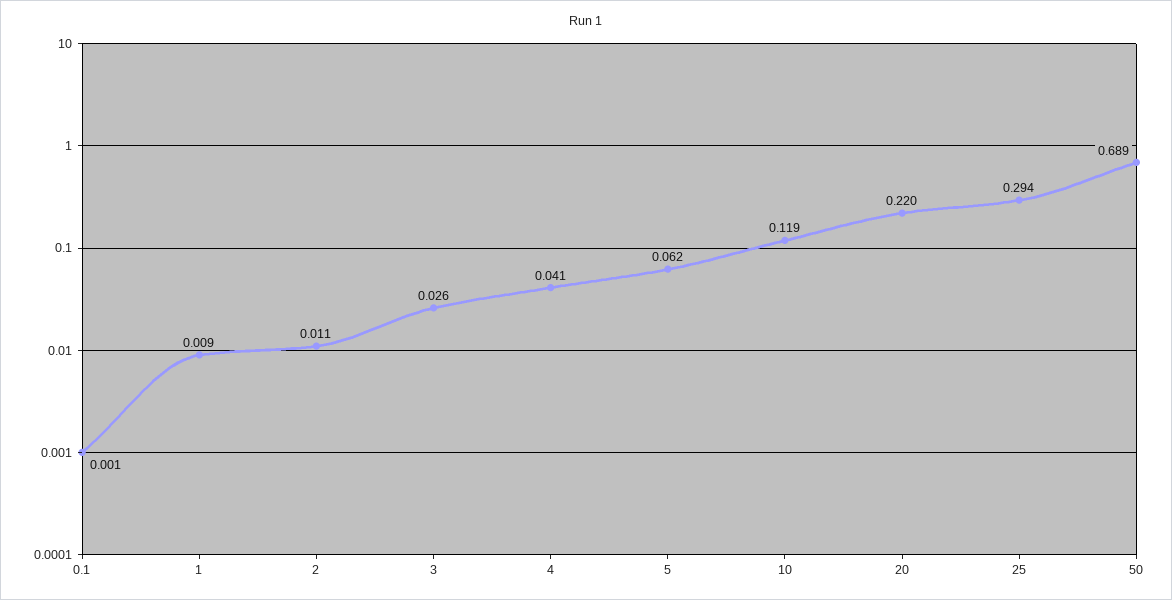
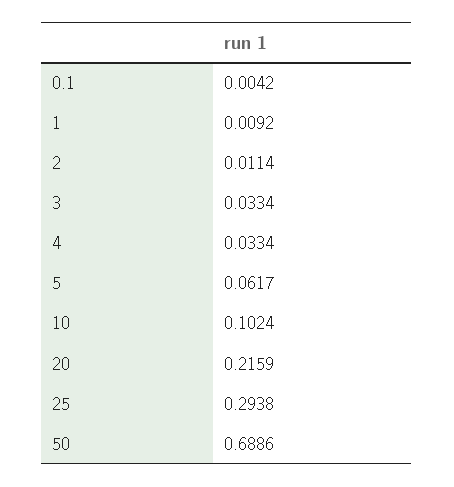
  {
-   "0.1": 0.001,
+   "0.1": 0.0042,
    "1": 0.0092,
    "2": 0.0114,
-   "3": 0.026,
+   "3": 0.0334,
-   "4": 0.041,
+   "4": 0.0334,
    "5": 0.0617,
-   "10": 0.119,
+   "10": 0.1024,
-   "20": 0.22,
+   "20": 0.2159,
    "25": 0.2938,
    "50": 0.6886
  }

